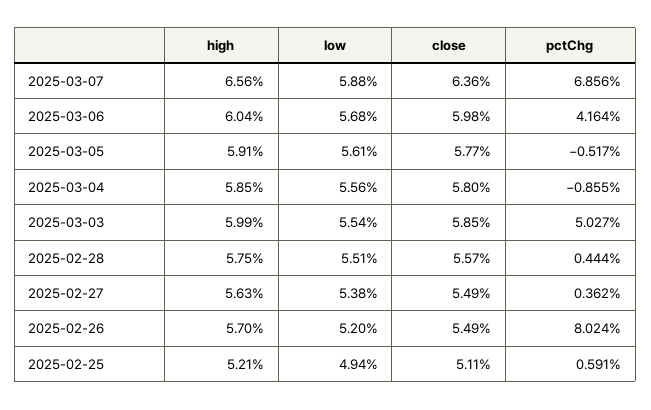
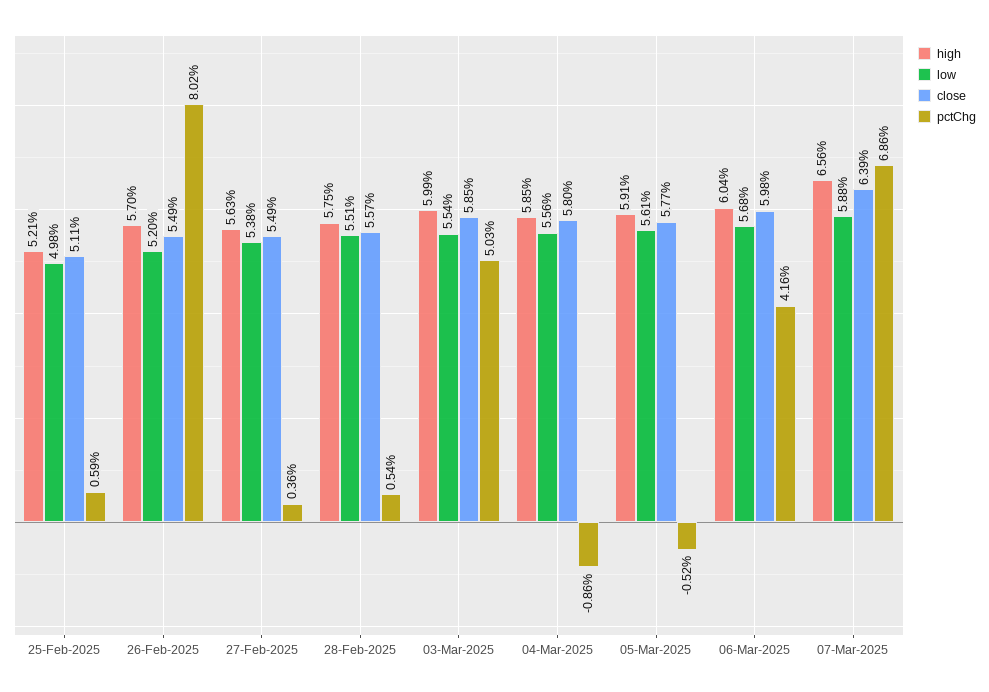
  {
    "high": {
      "2025-03-07": 6.56,
      "2025-03-06": 6.04,
      "2025-03-05": 5.91,
      "2025-03-04": 5.85,
      "2025-03-03": 5.99,
      "2025-02-28": 5.75,
      "2025-02-27": 5.63,
      "2025-02-26": 5.7,
      "2025-02-25": 5.21
    },
    "low": {
      "2025-03-07": 5.88,
      "2025-03-06": 5.68,
      "2025-03-05": 5.61,
      "2025-03-04": 5.56,
      "2025-03-03": 5.54,
      "2025-02-28": 5.51,
      "2025-02-27": 5.38,
      "2025-02-26": 5.2,
-     "2025-02-25": 4.94
+     "2025-02-25": 4.98
    },
    "close": {
-     "2025-03-07": 6.36,
+     "2025-03-07": 6.39,
      "2025-03-06": 5.98,
      "2025-03-05": 5.77,
      "2025-03-04": 5.8,
      "2025-03-03": 5.85,
      "2025-02-28": 5.57,
      "2025-02-27": 5.49,
      "2025-02-26": 5.49,
      "2025-02-25": 5.11
    },
    "pctChg": {
      "2025-03-07": 6.856,
      "2025-03-06": 4.164,
      "2025-03-05": -0.517,
      "2025-03-04": -0.855,
      "2025-03-03": 5.027,
-     "2025-02-28": 0.444,
+     "2025-02-28": 0.54,
      "2025-02-27": 0.362,
      "2025-02-26": 8.024,
      "2025-02-25": 0.591
    }
  }

